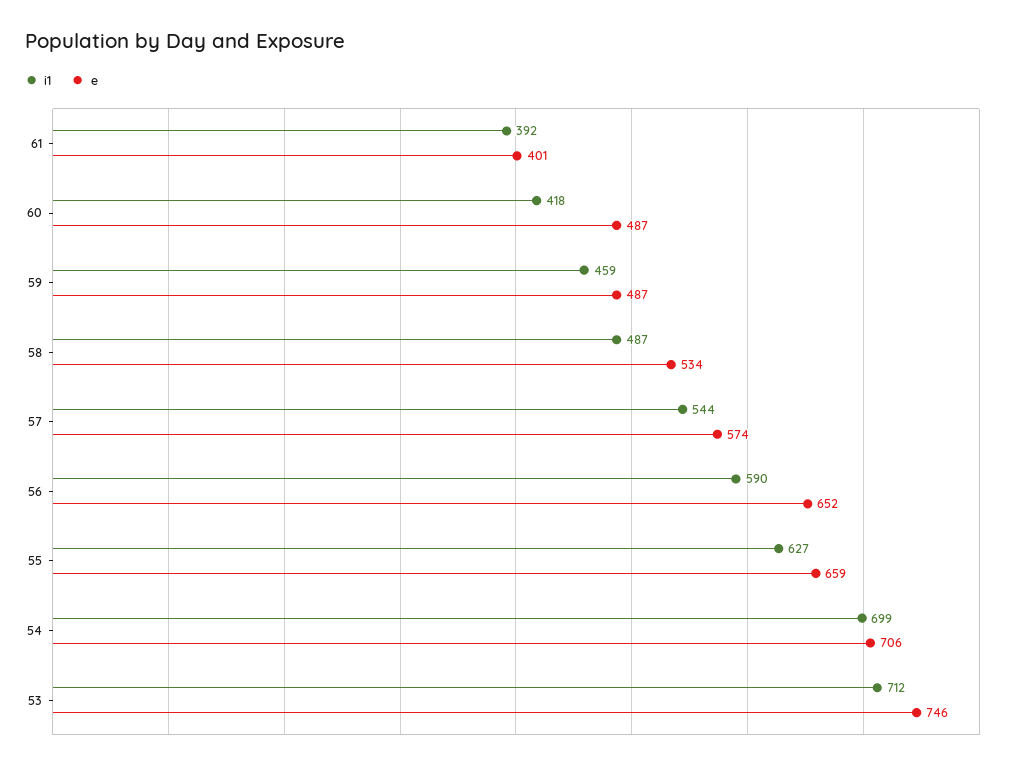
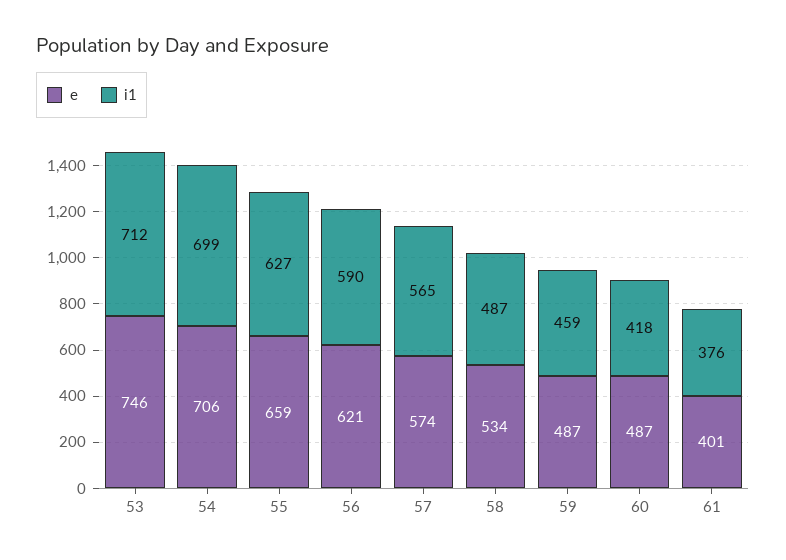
  {
    "i1": {
-     "61": 392,
+     "61": 376,
      "60": 418,
      "59": 459,
      "58": 487,
-     "57": 544,
+     "57": 565,
      "56": 590,
      "55": 627,
      "54": 699,
      "53": 712
    },
    "e": {
      "61": 401,
      "60": 487,
      "59": 487,
      "58": 534,
      "57": 574,
-     "56": 652,
+     "56": 621,
      "55": 659,
      "54": 706,
      "53": 746
    }
  }

